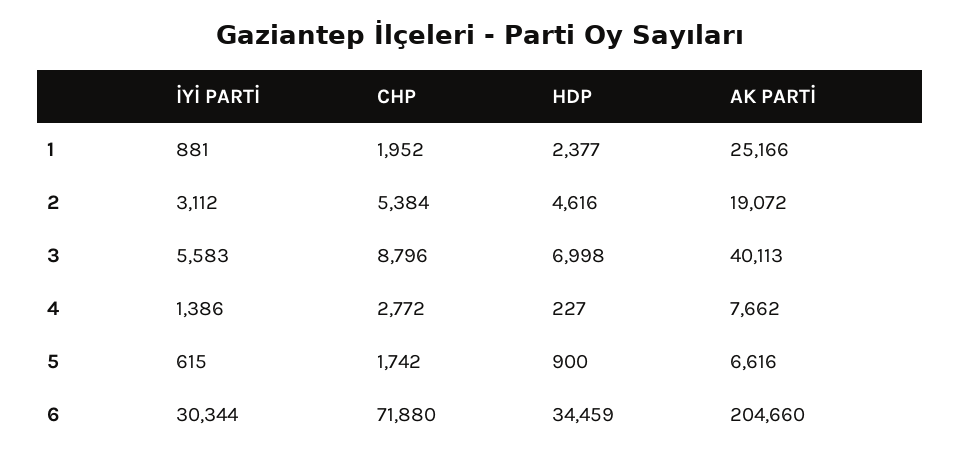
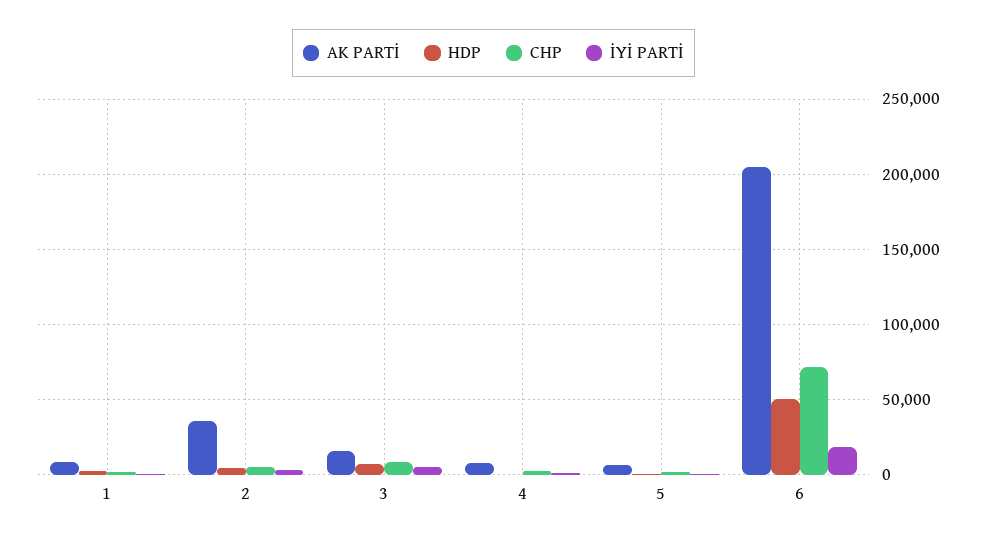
  {
    "İYİ PARTİ": {
      "1": 881,
      "2": 3112,
      "3": 5583,
      "4": 1386,
      "5": 615,
-     "6": 30344
+     "6": 20000
    },
    "CHP": {
      "1": 1952,
      "2": 5384,
      "3": 8796,
      "4": 2772,
      "5": 1742,
      "6": 71880
    },
    "HDP": {
      "1": 2377,
      "2": 4616,
      "3": 6998,
      "4": 227,
      "5": 900,
-     "6": 34459
+     "6": 50000
    },
    "AK PARTİ": {
-     "1": 25166,
+     "1": 10000,
-     "2": 19072,
+     "2": 35000,
-     "3": 40113,
+     "3": 15000,
      "4": 7662,
      "5": 6616,
      "6": 204660
    }
  }

